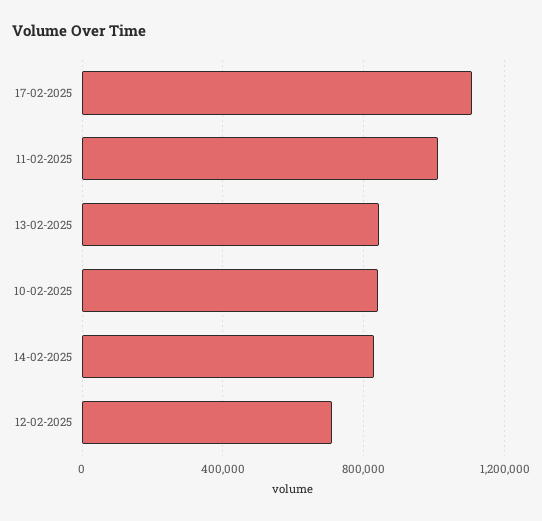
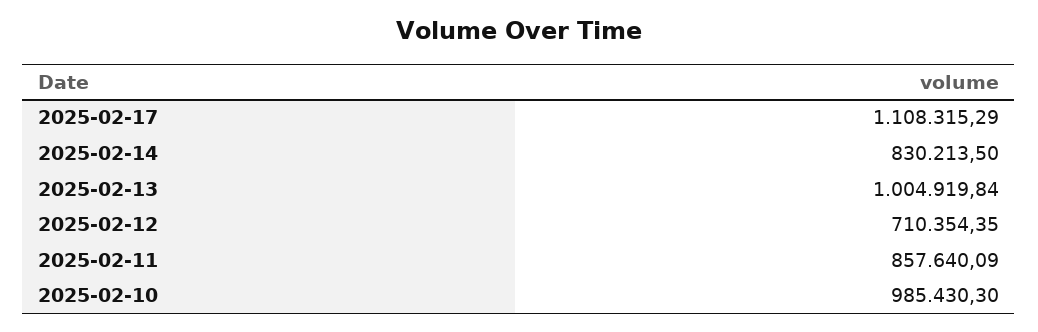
  {
    "17-02-2025": 1108315.29,
-   "11-02-2025": 1000000,
+   "11-02-2025": 857640.09,
-   "13-02-2025": 850000,
+   "13-02-2025": 1004919.84,
-   "10-02-2025": 850000,
+   "10-02-2025": 985430.3,
    "14-02-2025": 830213.5,
    "12-02-2025": 710354.35
  }

